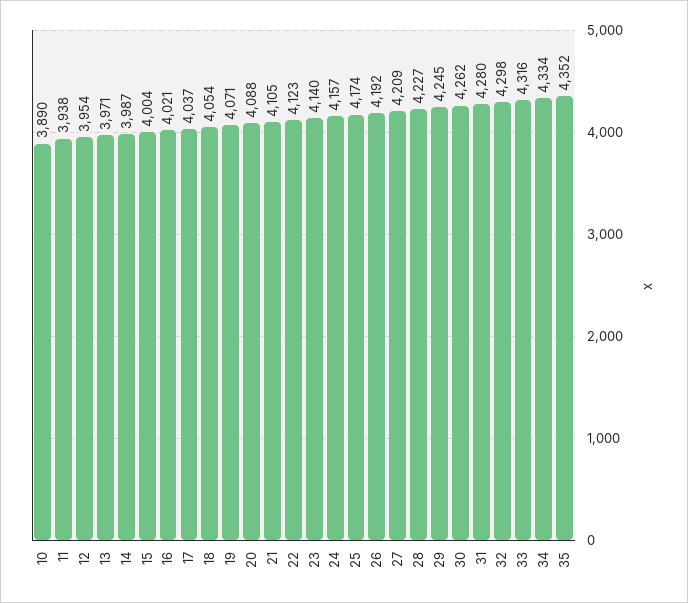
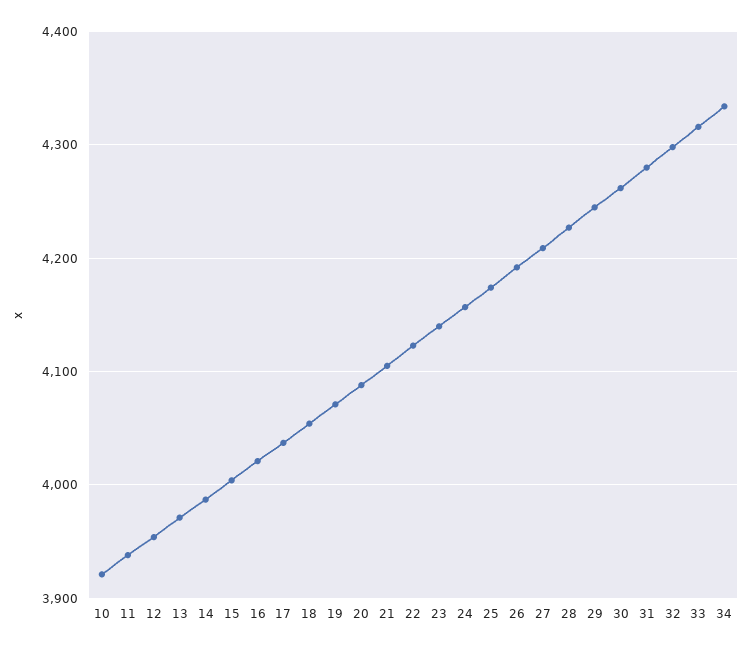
  {
-   "10": 3890,
+   "10": 3920,
    "11": 3938,
    "12": 3954,
    "13": 3971,
    "14": 3987,
    "15": 4004,
    "16": 4021,
    "17": 4037,
    "18": 4054,
    "19": 4071,
    "20": 4088,
    "21": 4105,
    "22": 4123,
    "23": 4140,
    "24": 4157,
    "25": 4174,
    "26": 4192,
    "27": 4209,
    "28": 4227,
    "29": 4245,
    "30": 4262,
    "31": 4280,
    "32": 4298,
    "33": 4316,
-   "34": 4334,
+   "34": 4334
-   "35": 4352
  }

